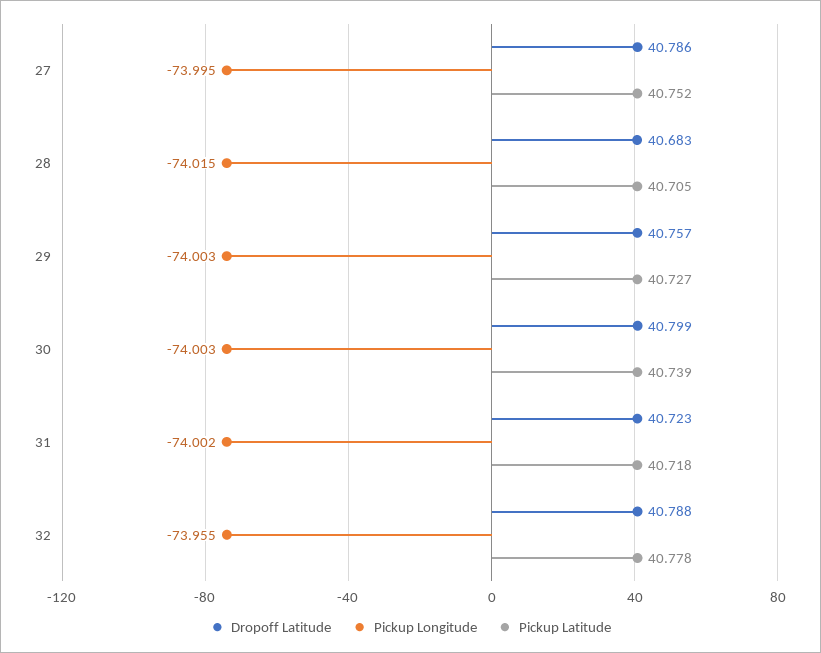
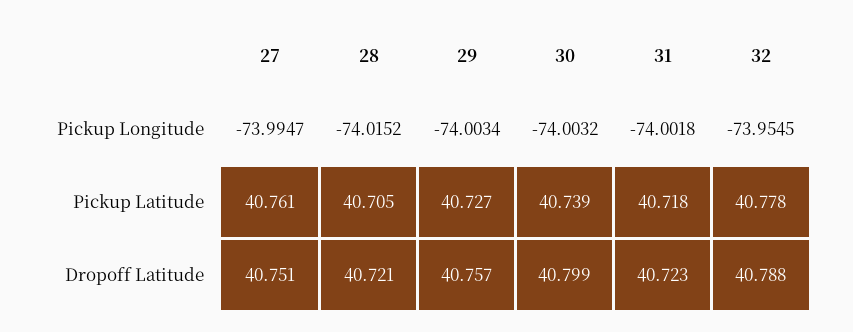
  {
    "Dropoff Latitude": {
-     "27": 40.786,
+     "27": 40.751,
-     "28": 40.683,
+     "28": 40.721,
      "29": 40.757,
      "30": 40.799,
      "31": 40.723,
      "32": 40.788
    },
    "Pickup Longitude": {
      "27": -73.9947,
      "28": -74.0152,
      "29": -74.0034,
      "30": -74.0032,
      "31": -74.0018,
      "32": -73.9545
    },
    "Pickup Latitude": {
-     "27": 40.752,
+     "27": 40.761,
      "28": 40.705,
      "29": 40.727,
      "30": 40.739,
      "31": 40.718,
      "32": 40.778
    }
  }

